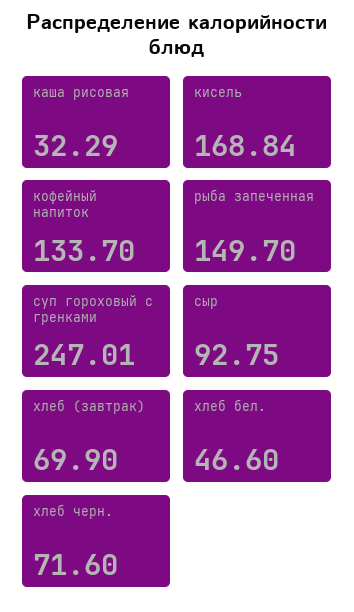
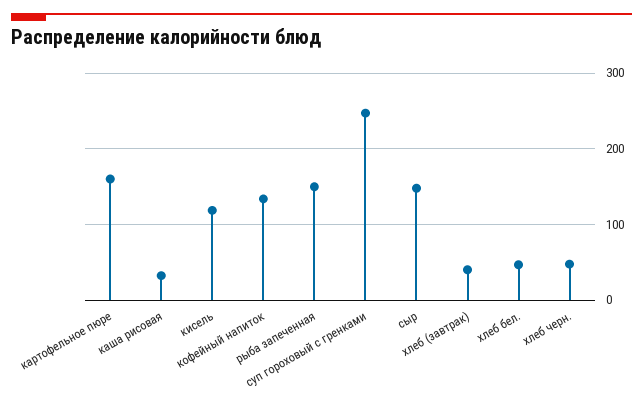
  {
    "каша рисовая": 32.29,
-   "кисель": 168.84,
+   "кисель": 120,
    "кофейный напиток": 133.7,
    "рыба запеченная": 149.7,
    "суп гороховый с гренками": 247.01,
-   "сыр": 92.75,
+   "сыр": 150,
-   "хлеб (завтрак)": 69.9,
+   "хлеб (завтрак)": 40,
    "хлеб бел.": 46.6,
-   "хлеб черн.": 71.6
+   "хлеб черн.": 50,
+   "картофельное пюре": 160
  }

